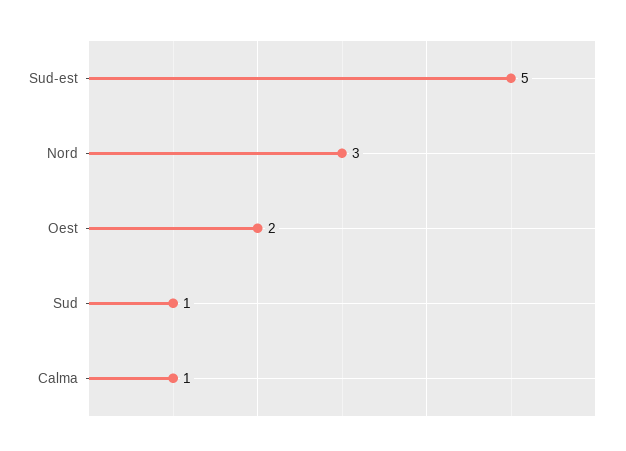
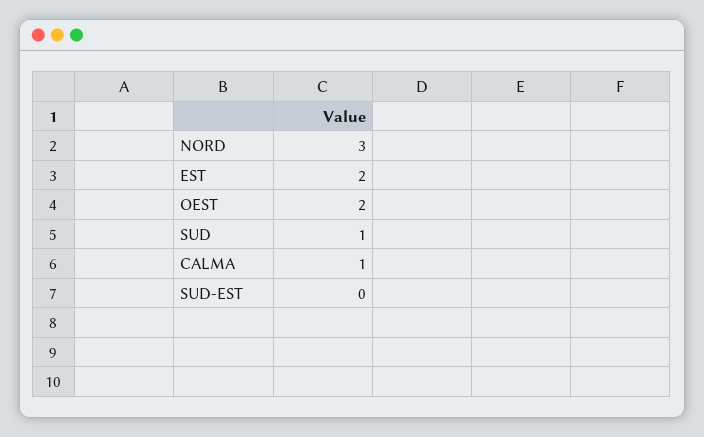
  {
-   "Sud-est": 5,
+   "Sud-est": 0,
    "Nord": 3,
    "Oest": 2,
    "Sud": 1,
-   "Calma": 1
+   "Calma": 1,
+   "EST": 2
  }

